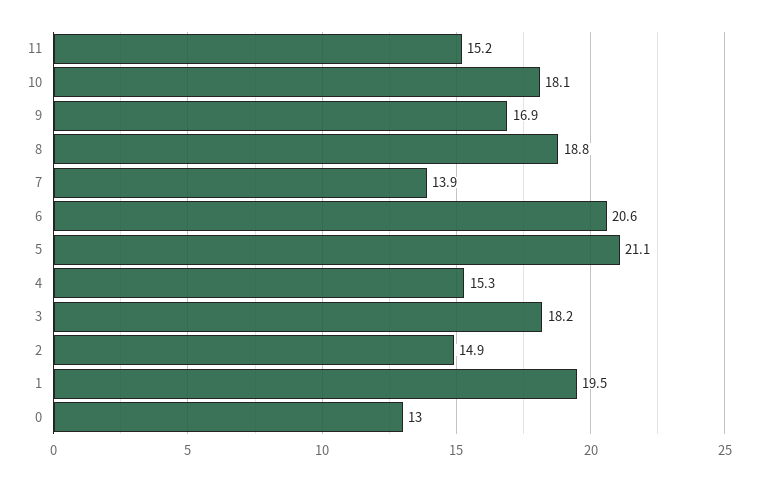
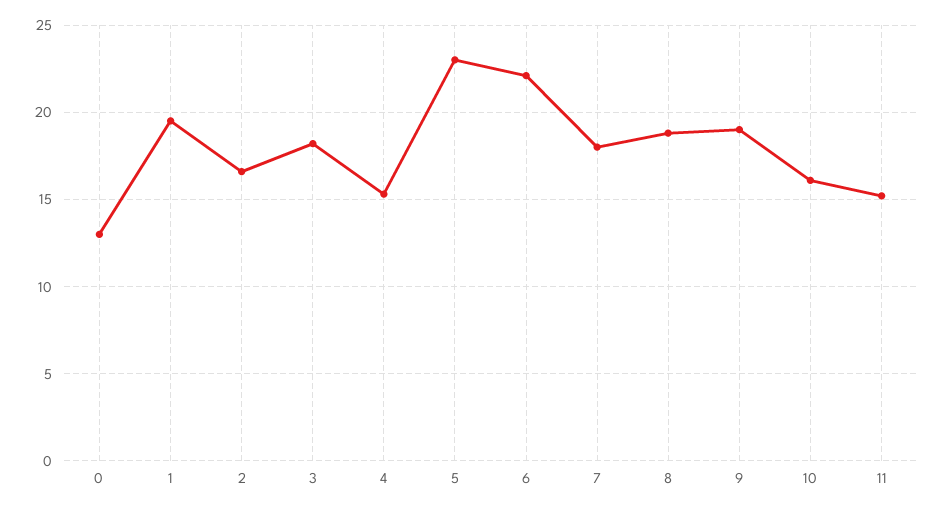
  {
    "11": 15.2,
-   "10": 18.1,
+   "10": 16,
-   "9": 16.9,
+   "9": 19,
    "8": 18.8,
-   "7": 13.9,
+   "7": 18,
-   "6": 20.6,
+   "6": 22,
-   "5": 21.1,
+   "5": 23,
    "4": 15.3,
    "3": 18.2,
-   "2": 14.9,
+   "2": 16.5,
    "1": 19.5,
    "0": 13
  }

